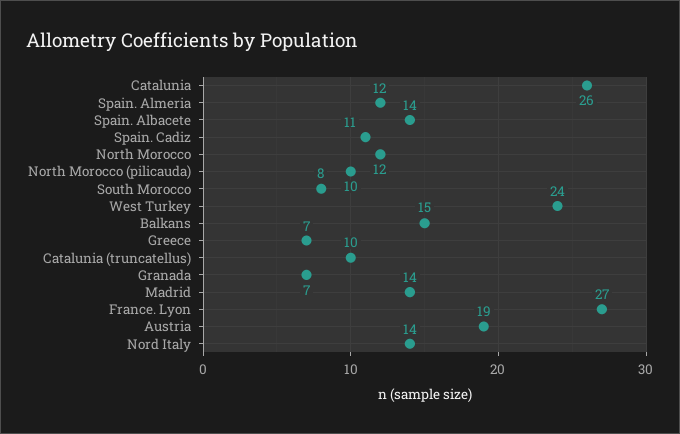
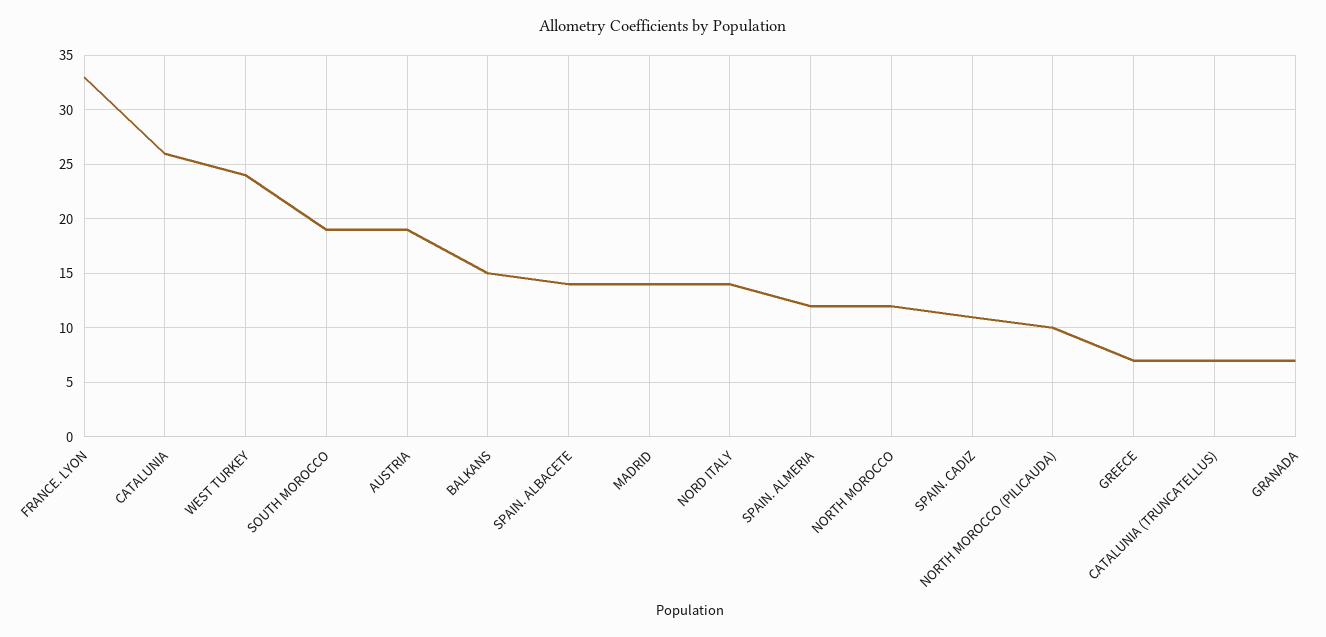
  {
    "Catalunia": 26,
    "Spain. Almeria": 12,
    "Spain. Albacete": 14,
    "Spain. Cadiz": 11,
    "North Morocco": 12,
    "North Morocco (pilicauda)": 10,
-   "South Morocco": 8,
+   "South Morocco": 19,
    "West Turkey": 24,
    "Balkans": 15,
    "Greece": 7,
-   "Catalunia (truncatellus)": 10,
+   "Catalunia (truncatellus)": 7,
    "Granada": 7,
    "Madrid": 14,
-   "France. Lyon": 27,
+   "France. Lyon": 33,
    "Austria": 19,
    "Nord Italy": 14
  }

